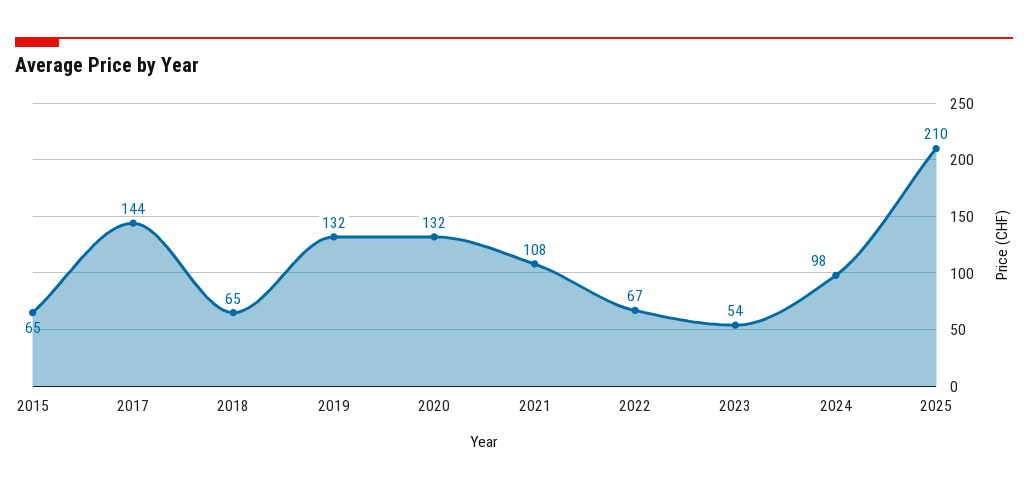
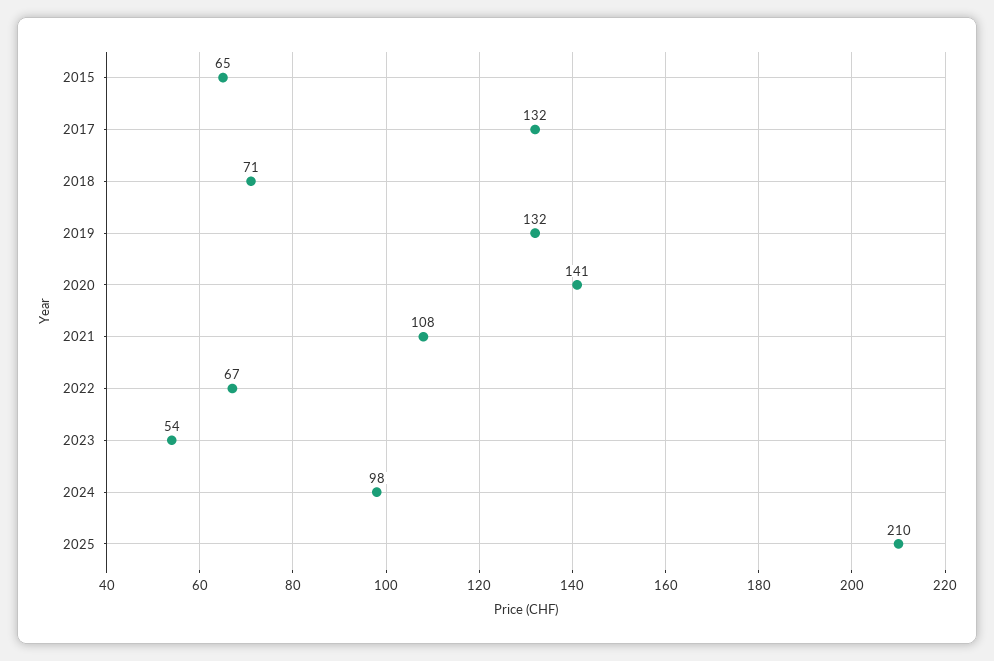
  {
    "2015": 65,
-   "2017": 144,
+   "2017": 132,
-   "2018": 65,
+   "2018": 71,
    "2019": 132,
-   "2020": 132,
+   "2020": 141,
    "2021": 108,
    "2022": 67,
    "2023": 54,
    "2024": 98,
    "2025": 210
  }

